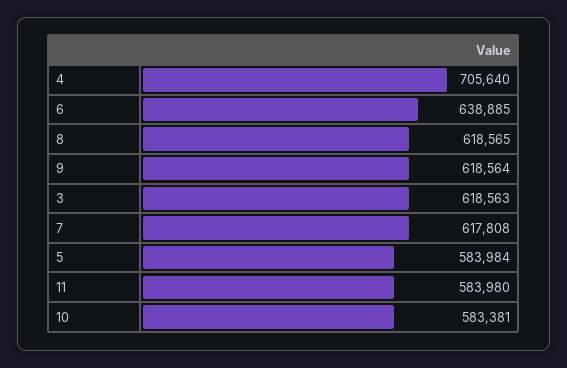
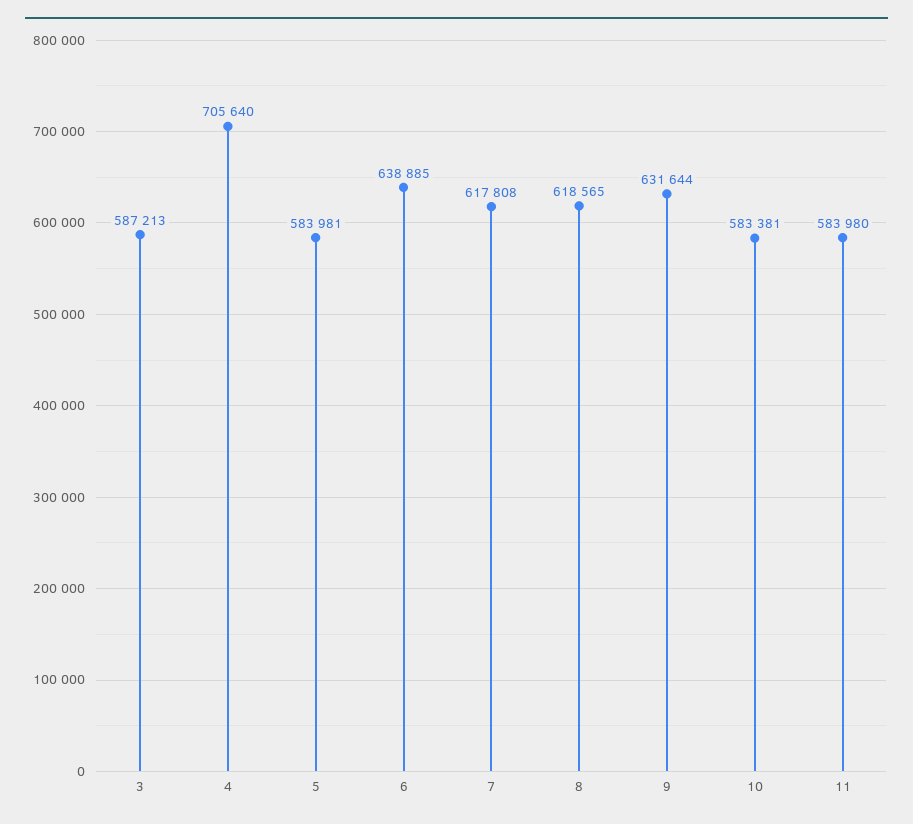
  {
    "4": 705640,
    "6": 638885,
    "8": 618565,
-   "9": 618564,
+   "9": 631644,
-   "3": 618563,
+   "3": 587213,
    "7": 617808,
-   "5": 583984,
+   "5": 583981,
    "11": 583980,
    "10": 583381
  }

